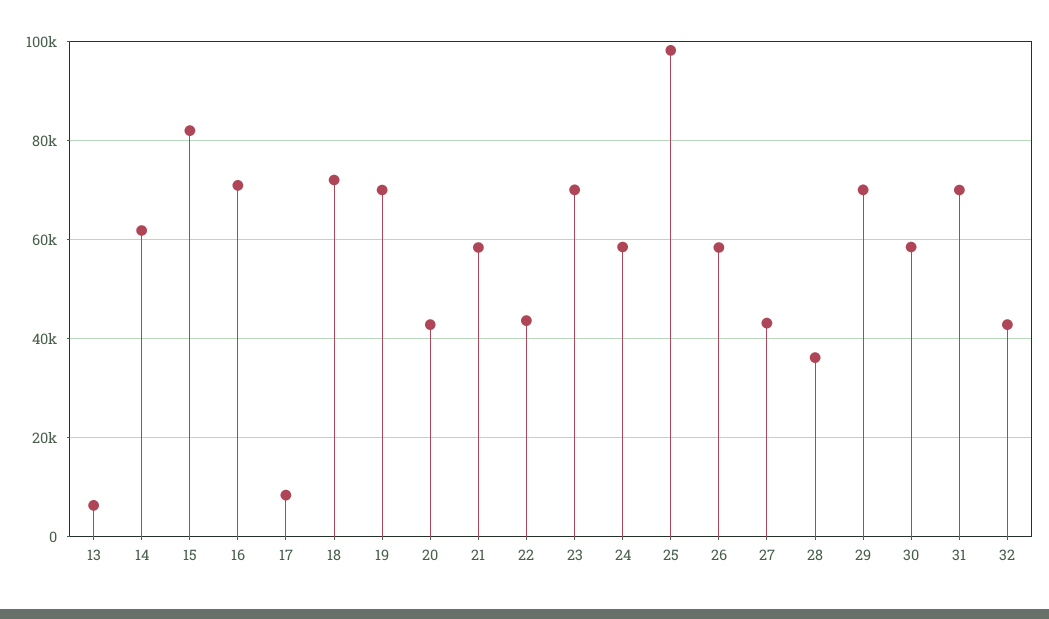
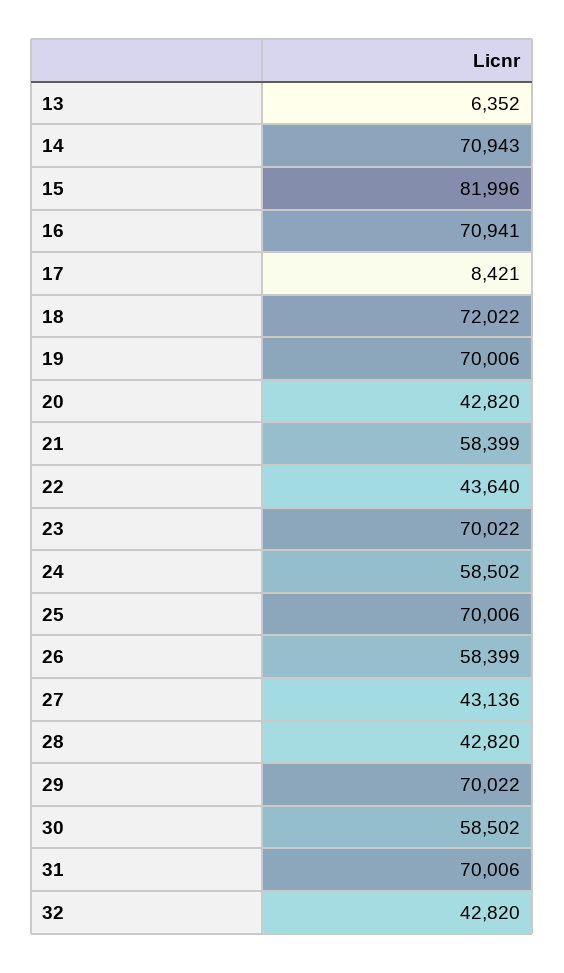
  {
    "13": 6352,
-   "14": 62000,
+   "14": 70943,
    "15": 81996,
    "16": 70941,
    "17": 8421,
    "18": 72022,
    "19": 70006,
    "20": 42820,
    "21": 58399,
    "22": 43640,
    "23": 70022,
    "24": 58502,
-   "25": 98000,
+   "25": 70006,
    "26": 58399,
    "27": 43136,
-   "28": 36000,
+   "28": 42820,
    "29": 70022,
    "30": 58502,
    "31": 70006,
    "32": 42820
  }

